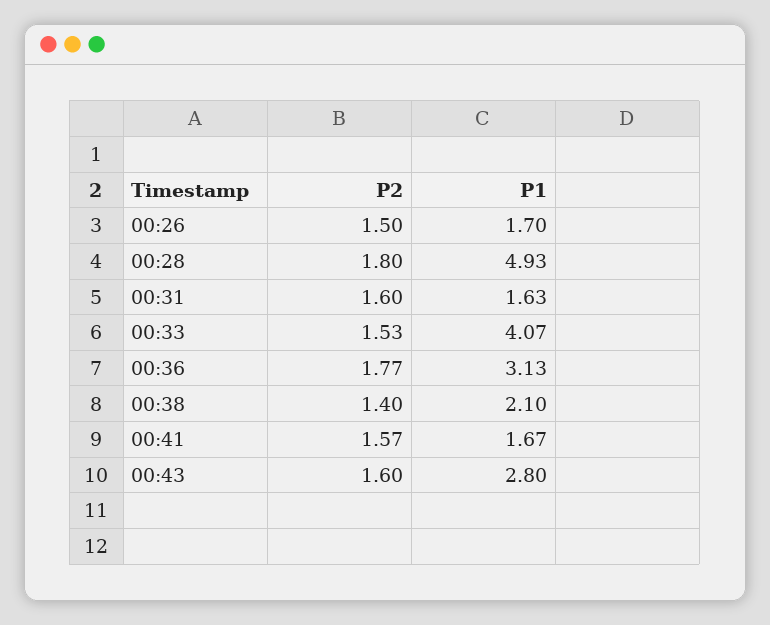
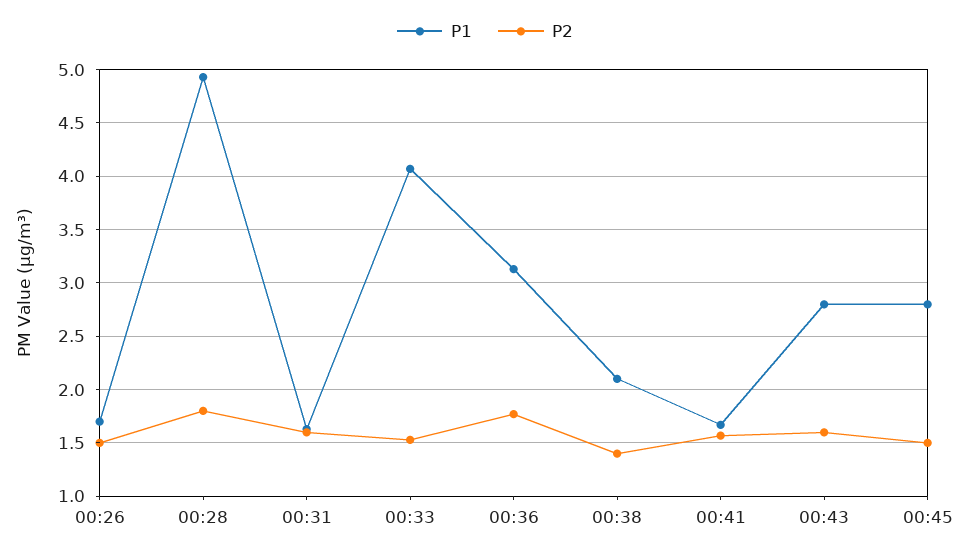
  {
    "P2": {
      "00:26": 1.5,
      "00:28": 1.8,
      "00:31": 1.6,
      "00:33": 1.53,
      "00:36": 1.77,
      "00:38": 1.4,
      "00:41": 1.57,
-     "00:43": 1.6
+     "00:43": 1.6,
+     "00:45": 1.5
    },
    "P1": {
      "00:26": 1.7,
      "00:28": 4.93,
      "00:31": 1.63,
      "00:33": 4.07,
      "00:36": 3.13,
      "00:38": 2.1,
      "00:41": 1.67,
-     "00:43": 2.8
+     "00:43": 2.8,
+     "00:45": 2.8
    }
  }

